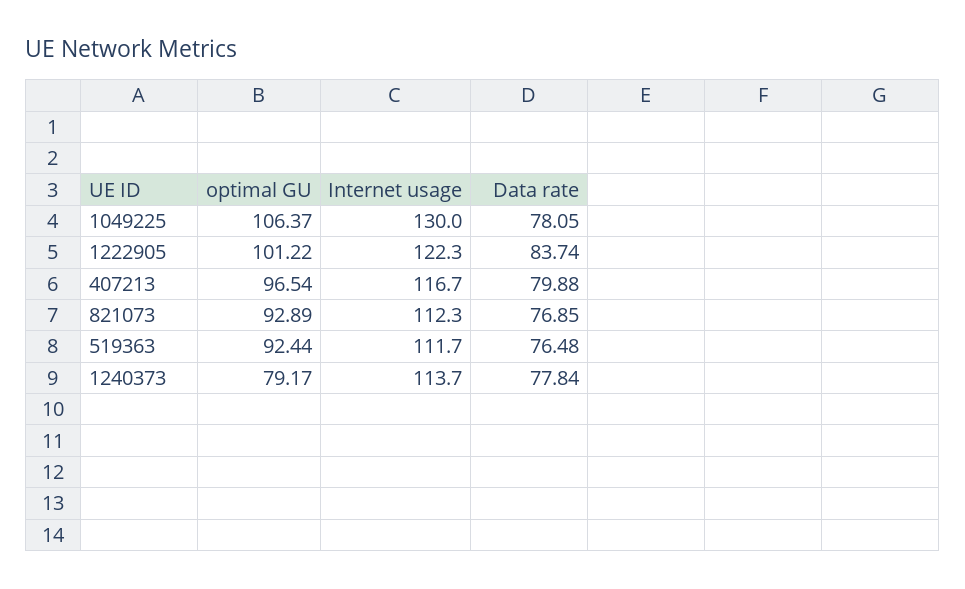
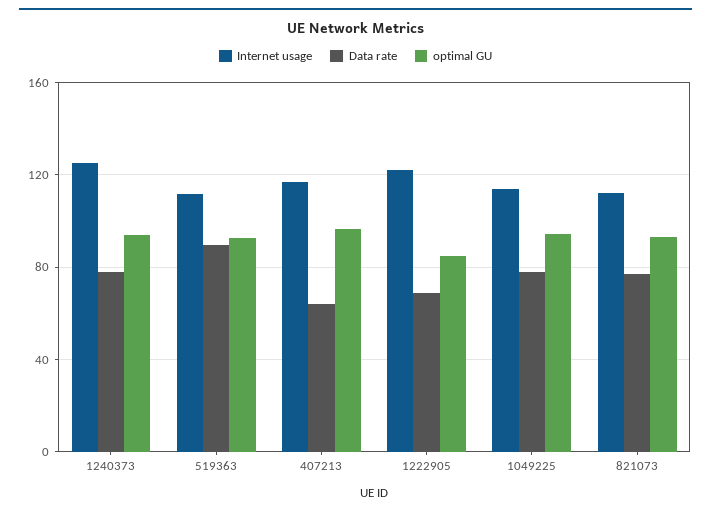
  {
    "optimal GU": {
-     "1049225": 106.37,
+     "1049225": 95,
-     "1222905": 101.22,
+     "1222905": 85,
      "407213": 96.54,
      "821073": 92.89,
      "519363": 92.44,
-     "1240373": 79.17
+     "1240373": 95
    },
    "Internet usage": {
-     "1049225": 130,
+     "1049225": 115,
      "1222905": 122.3,
      "407213": 116.7,
      "821073": 112.3,
      "519363": 111.7,
-     "1240373": 113.7
+     "1240373": 125
    },
    "Data rate": {
      "1049225": 78.05,
-     "1222905": 83.74,
+     "1222905": 70,
-     "407213": 79.88,
+     "407213": 65,
      "821073": 76.85,
-     "519363": 76.48,
+     "519363": 90,
      "1240373": 77.84
    }
  }

